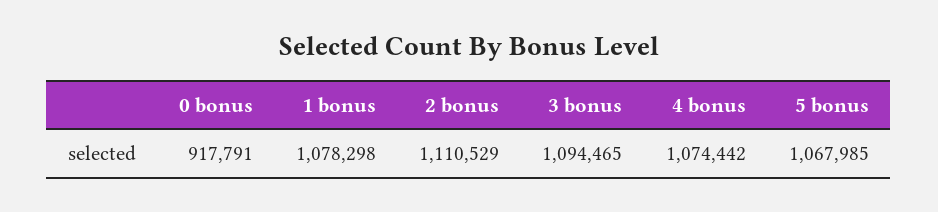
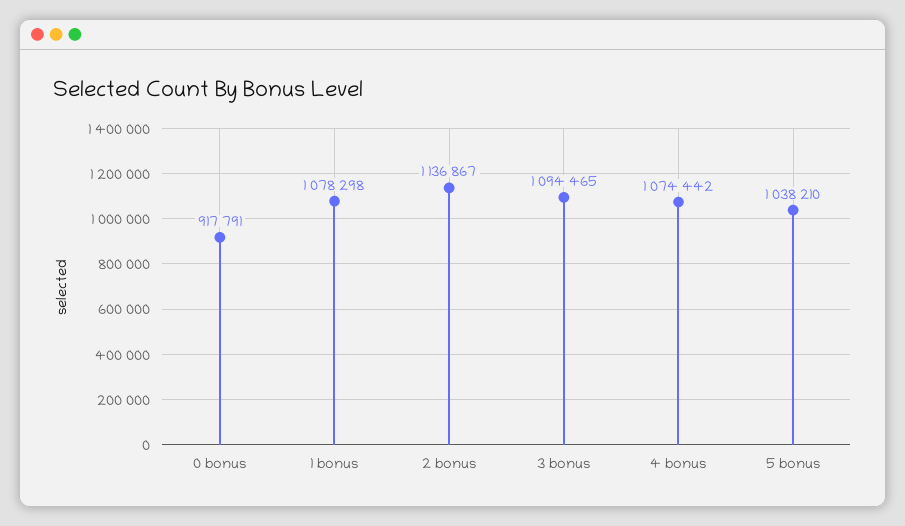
  {
    "0 bonus": 917791,
    "1 bonus": 1078298,
-   "2 bonus": 1110529,
+   "2 bonus": 1136867,
    "3 bonus": 1094465,
    "4 bonus": 1074442,
-   "5 bonus": 1067985
+   "5 bonus": 1038210
  }

